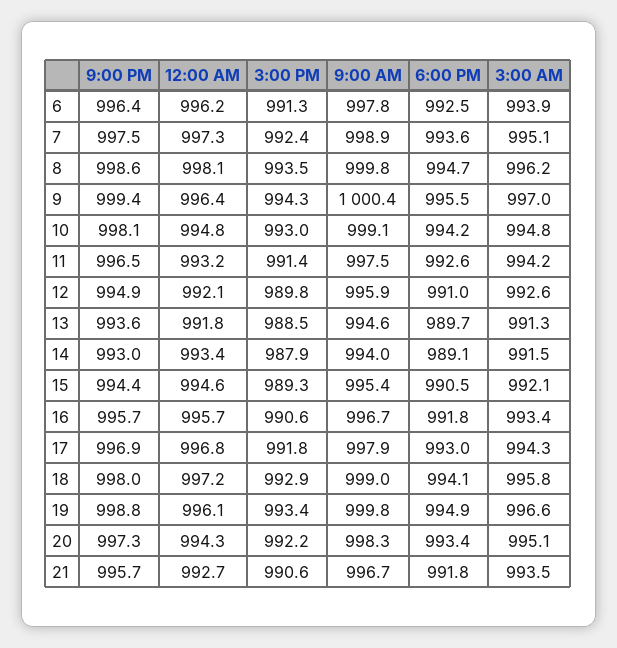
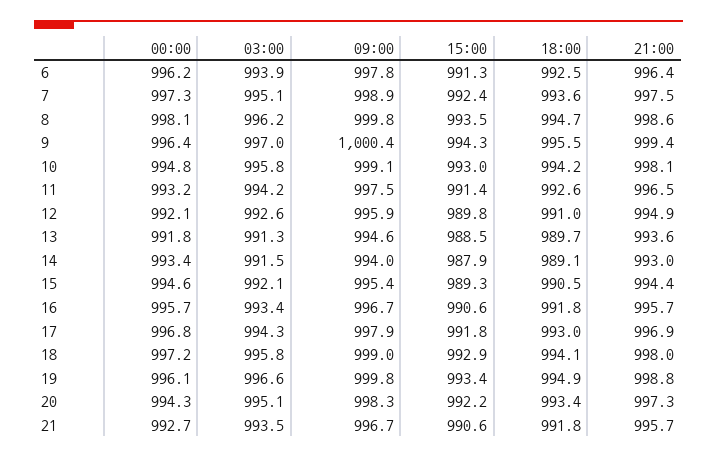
  {
    "9:00 PM": {
      "6": 996.4,
      "7": 997.5,
      "8": 998.6,
      "9": 999.4,
      "10": 998.1,
      "11": 996.5,
      "12": 994.9,
      "13": 993.6,
      "14": 993,
      "15": 994.4,
      "16": 995.7,
      "17": 996.9,
      "18": 998,
      "19": 998.8,
      "20": 997.3,
      "21": 995.7
    },
    "12:00 AM": {
      "6": 996.2,
      "7": 997.3,
      "8": 998.1,
      "9": 996.4,
      "10": 994.8,
      "11": 993.2,
      "12": 992.1,
      "13": 991.8,
      "14": 993.4,
      "15": 994.6,
      "16": 995.7,
      "17": 996.8,
      "18": 997.2,
      "19": 996.1,
      "20": 994.3,
      "21": 992.7
    },
    "3:00 PM": {
      "6": 991.3,
      "7": 992.4,
      "8": 993.5,
      "9": 994.3,
      "10": 993,
      "11": 991.4,
      "12": 989.8,
      "13": 988.5,
      "14": 987.9,
      "15": 989.3,
      "16": 990.6,
      "17": 991.8,
      "18": 992.9,
      "19": 993.4,
      "20": 992.2,
      "21": 990.6
    },
    "9:00 AM": {
      "6": 997.8,
      "7": 998.9,
      "8": 999.8,
      "9": 1000.4,
      "10": 999.1,
      "11": 997.5,
      "12": 995.9,
      "13": 994.6,
      "14": 994,
      "15": 995.4,
      "16": 996.7,
      "17": 997.9,
      "18": 999,
      "19": 999.8,
      "20": 998.3,
      "21": 996.7
    },
    "6:00 PM": {
      "6": 992.5,
      "7": 993.6,
      "8": 994.7,
      "9": 995.5,
      "10": 994.2,
      "11": 992.6,
      "12": 991,
      "13": 989.7,
      "14": 989.1,
      "15": 990.5,
      "16": 991.8,
      "17": 993,
      "18": 994.1,
      "19": 994.9,
      "20": 993.4,
      "21": 991.8
    },
    "3:00 AM": {
      "6": 993.9,
      "7": 995.1,
      "8": 996.2,
      "9": 997,
-     "10": 994.8,
+     "10": 995.8,
      "11": 994.2,
      "12": 992.6,
      "13": 991.3,
      "14": 991.5,
      "15": 992.1,
      "16": 993.4,
      "17": 994.3,
      "18": 995.8,
      "19": 996.6,
      "20": 995.1,
      "21": 993.5
    }
  }

